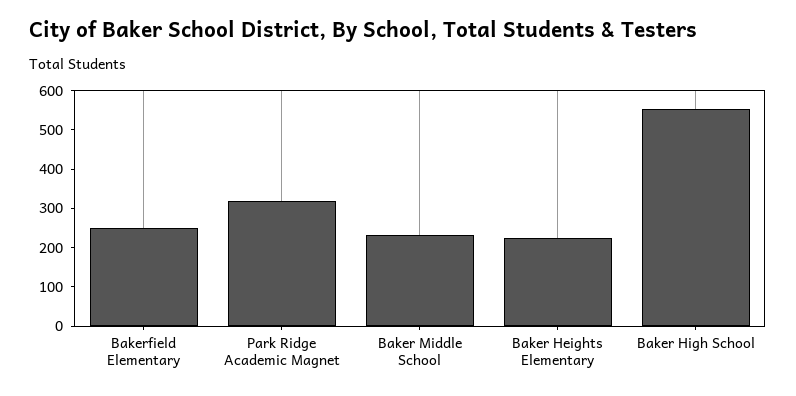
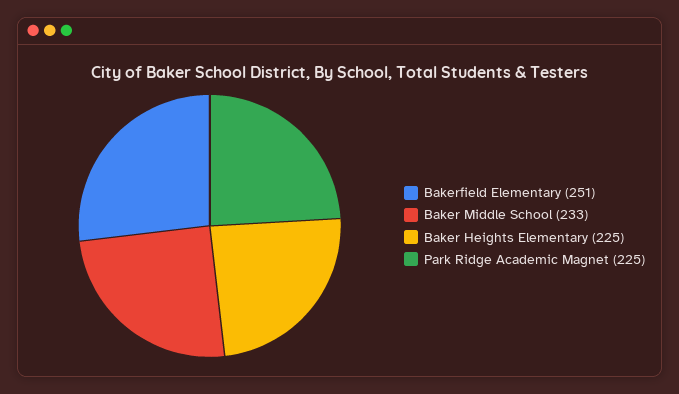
  {
    "Bakerfield Elementary": 251,
-   "Park Ridge Academic Magnet": 325,
+   "Park Ridge Academic Magnet": 225,
    "Baker Middle School": 233,
-   "Baker Heights Elementary": 225,
+   "Baker Heights Elementary": 225
-   "Baker High School": 550
  }

